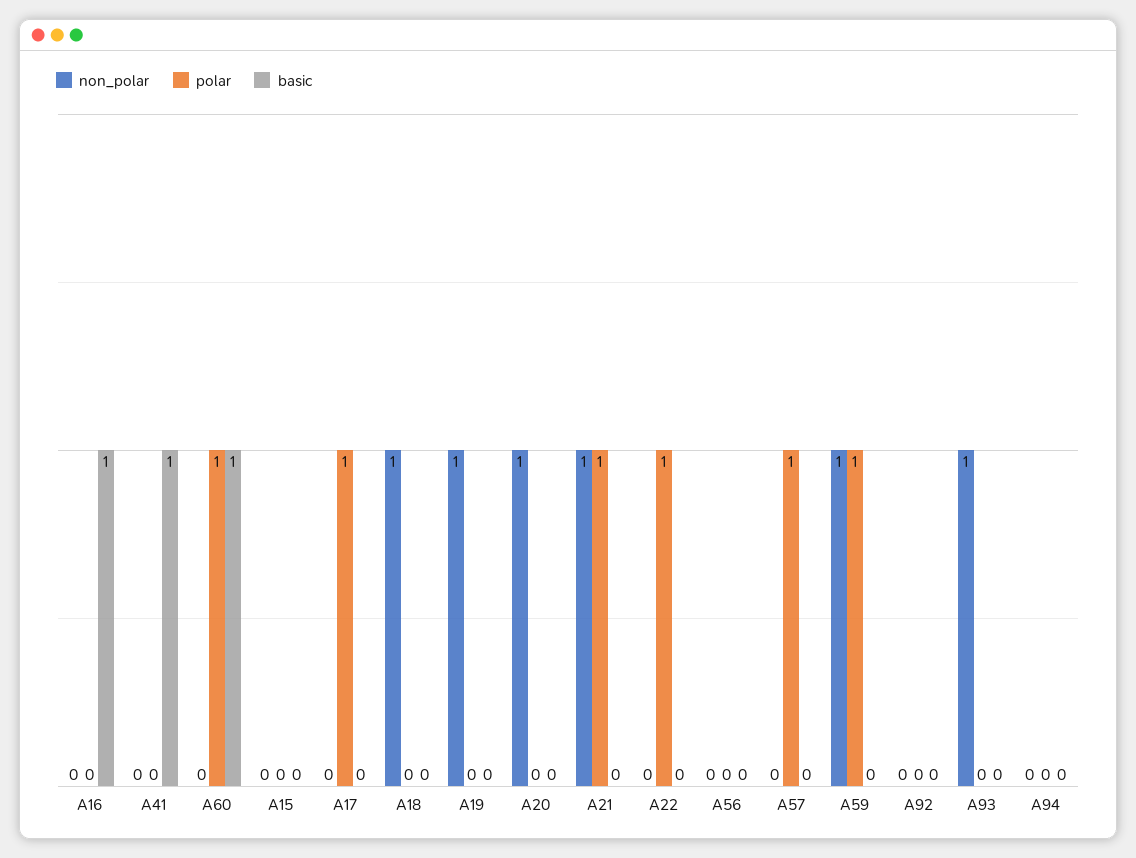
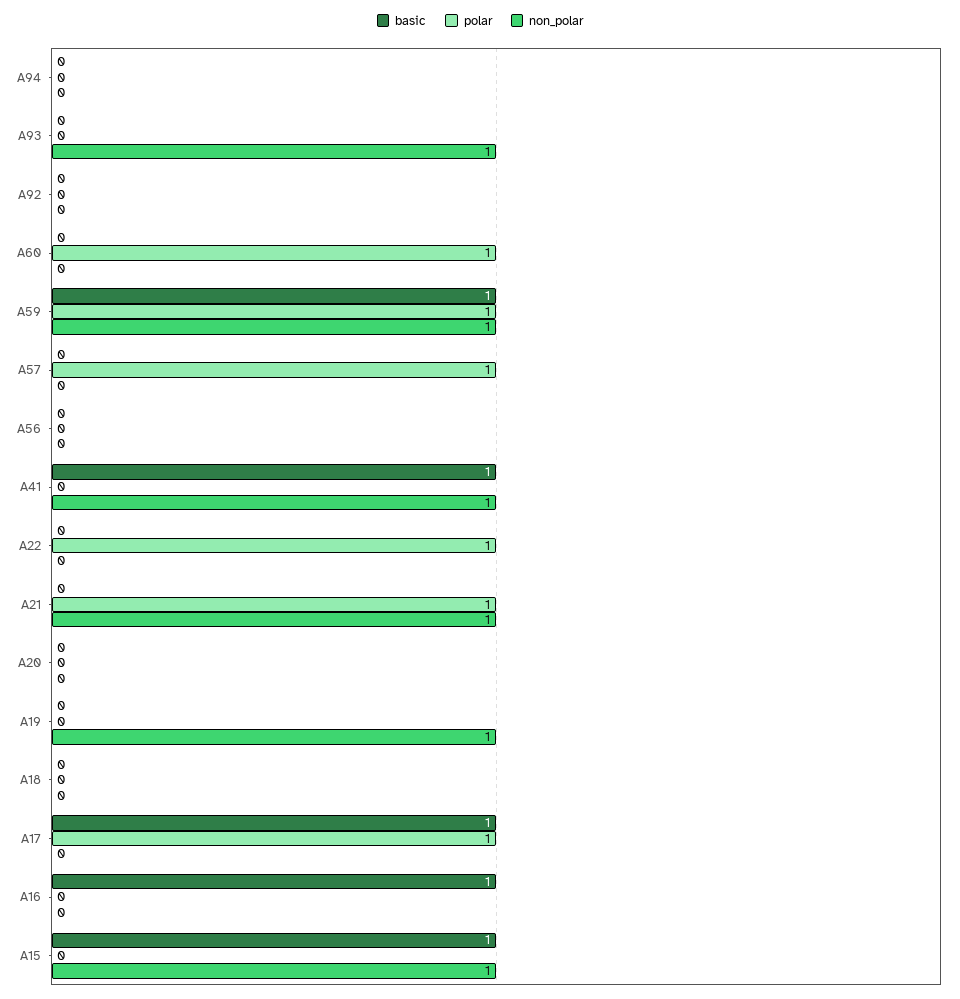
  {
    "non_polar": {
      "A16": 0,
-     "A41": 0,
+     "A41": 1,
      "A60": 0,
-     "A15": 0,
+     "A15": 1,
      "A17": 0,
-     "A18": 1,
+     "A18": 0,
      "A19": 1,
-     "A20": 1,
+     "A20": 0,
      "A21": 1,
      "A22": 0,
      "A56": 0,
      "A57": 0,
      "A59": 1,
      "A92": 0,
      "A93": 1,
      "A94": 0
    },
    "polar": {
      "A16": 0,
      "A41": 0,
      "A60": 1,
      "A15": 0,
      "A17": 1,
      "A18": 0,
      "A19": 0,
      "A20": 0,
      "A21": 1,
      "A22": 1,
      "A56": 0,
      "A57": 1,
      "A59": 1,
      "A92": 0,
      "A93": 0,
      "A94": 0
    },
    "basic": {
      "A16": 1,
      "A41": 1,
-     "A60": 1,
+     "A60": 0,
-     "A15": 0,
+     "A15": 1,
-     "A17": 0,
+     "A17": 1,
      "A18": 0,
      "A19": 0,
      "A20": 0,
      "A21": 0,
      "A22": 0,
      "A56": 0,
      "A57": 0,
-     "A59": 0,
+     "A59": 1,
      "A92": 0,
      "A93": 0,
      "A94": 0
    }
  }

